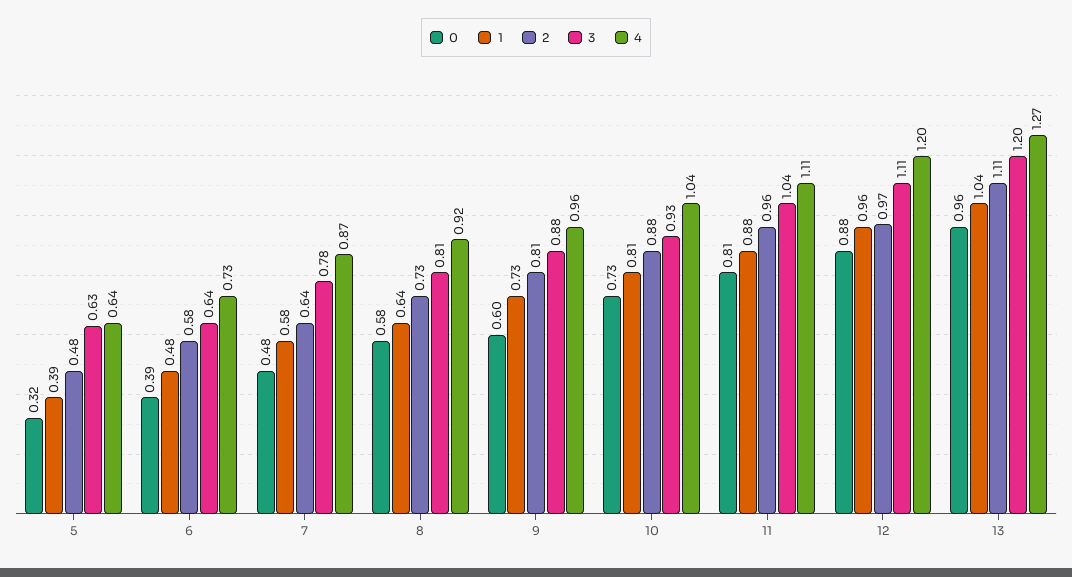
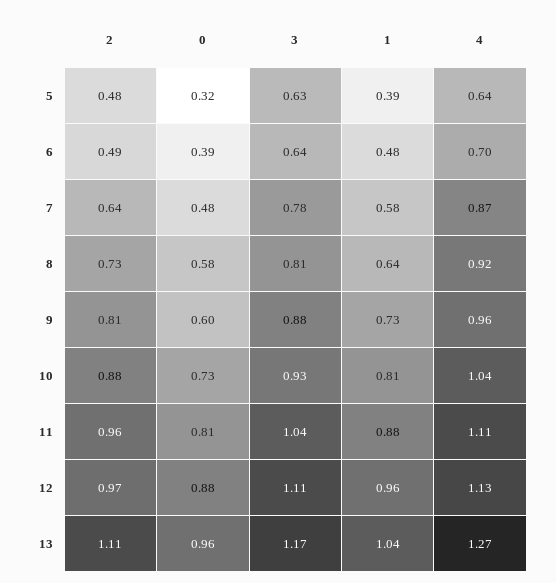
  {
    "0": {
      "5": 0.32,
      "6": 0.39,
      "7": 0.48,
      "8": 0.58,
      "9": 0.6,
      "10": 0.73,
      "11": 0.81,
      "12": 0.88,
      "13": 0.96
    },
    "1": {
      "5": 0.39,
      "6": 0.48,
      "7": 0.58,
      "8": 0.64,
      "9": 0.73,
      "10": 0.81,
      "11": 0.88,
      "12": 0.96,
      "13": 1.04
    },
    "2": {
      "5": 0.48,
-     "6": 0.58,
+     "6": 0.49,
      "7": 0.64,
      "8": 0.73,
      "9": 0.81,
      "10": 0.88,
      "11": 0.96,
      "12": 0.97,
      "13": 1.11
    },
    "3": {
      "5": 0.63,
      "6": 0.64,
      "7": 0.78,
      "8": 0.81,
      "9": 0.88,
      "10": 0.93,
      "11": 1.04,
      "12": 1.11,
-     "13": 1.2
+     "13": 1.17
    },
    "4": {
      "5": 0.64,
-     "6": 0.73,
+     "6": 0.7,
      "7": 0.87,
      "8": 0.92,
      "9": 0.96,
      "10": 1.04,
      "11": 1.11,
-     "12": 1.2,
+     "12": 1.13,
      "13": 1.27
    }
  }

